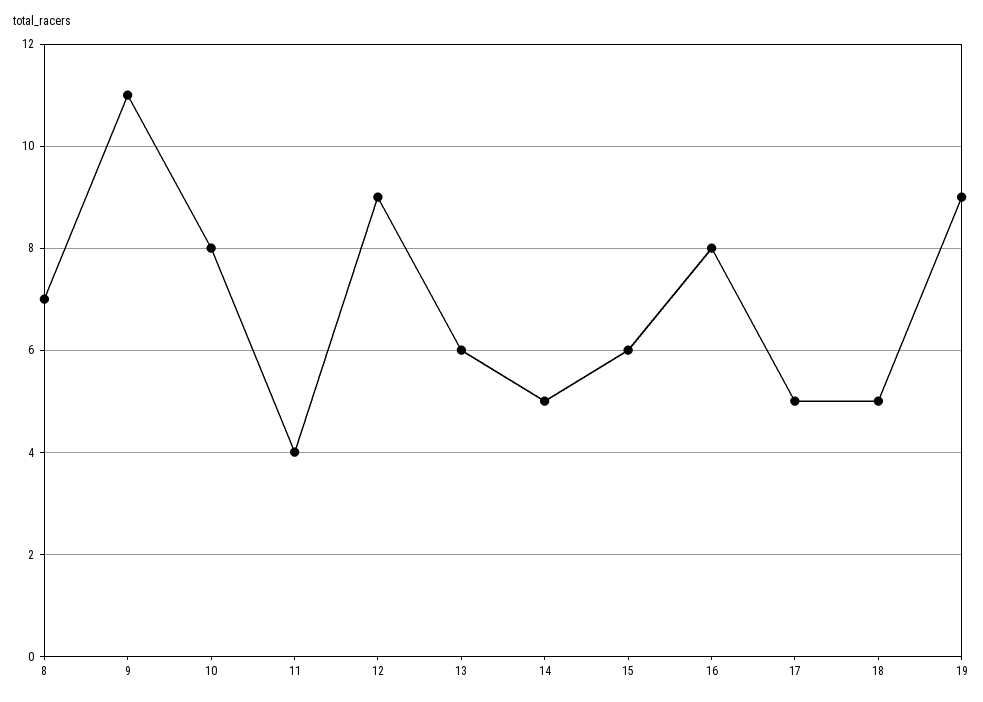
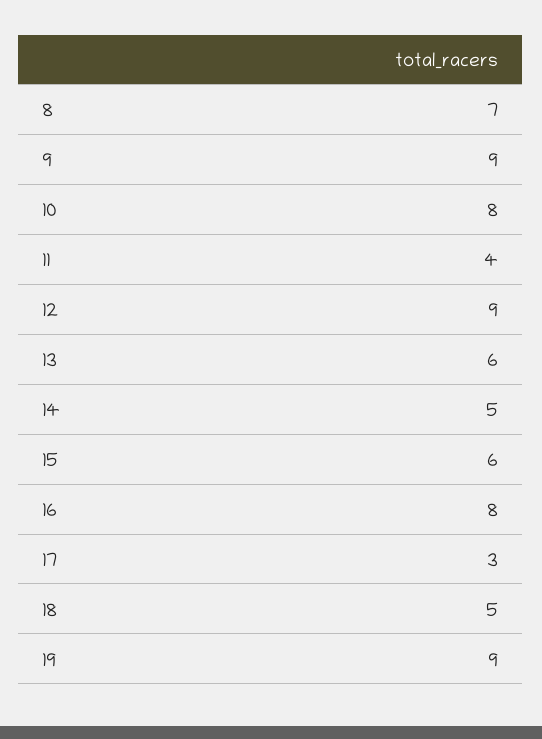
  {
    "8": 7,
-   "9": 11,
+   "9": 9,
    "10": 8,
    "11": 4,
    "12": 9,
    "13": 6,
    "14": 5,
    "15": 6,
    "16": 8,
-   "17": 5,
+   "17": 3,
    "18": 5,
    "19": 9
  }

